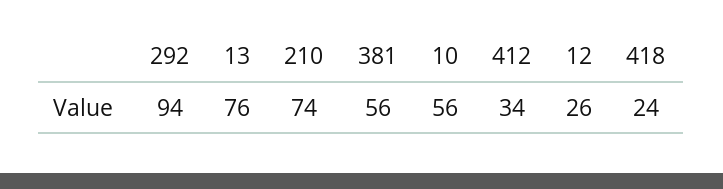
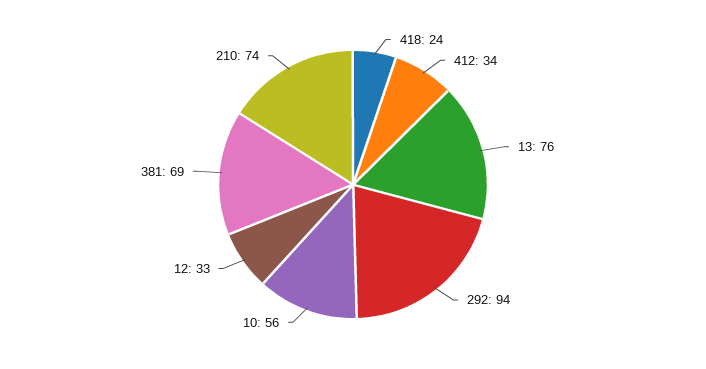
  {
    "292": 94,
    "13": 76,
    "210": 74,
-   "381": 56,
+   "381": 69,
    "10": 56,
    "412": 34,
-   "12": 26,
+   "12": 33,
    "418": 24
  }

